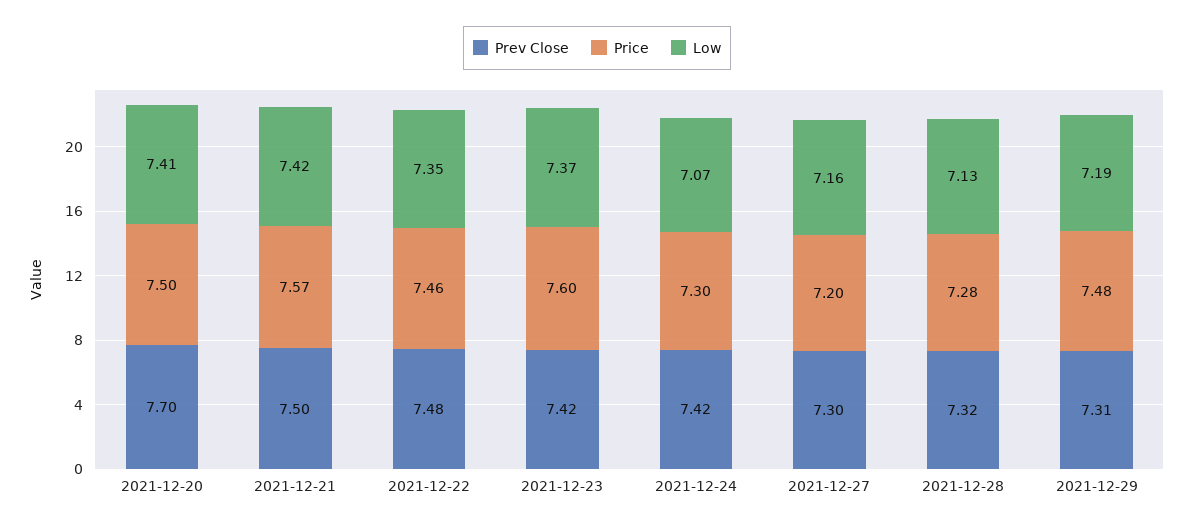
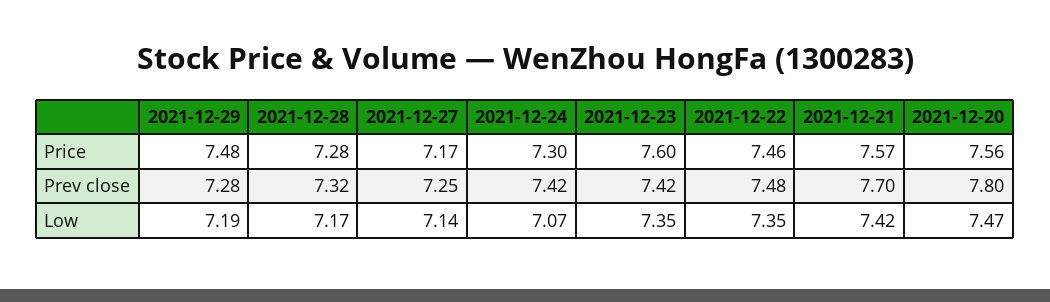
  {
    "Prev Close": {
-     "2021-12-20": 7.7,
+     "2021-12-20": 7.8,
-     "2021-12-21": 7.5,
+     "2021-12-21": 7.7,
      "2021-12-22": 7.48,
      "2021-12-23": 7.42,
      "2021-12-24": 7.42,
-     "2021-12-27": 7.3,
+     "2021-12-27": 7.25,
      "2021-12-28": 7.32,
-     "2021-12-29": 7.31
+     "2021-12-29": 7.28
    },
    "Price": {
-     "2021-12-20": 7.5,
+     "2021-12-20": 7.56,
      "2021-12-21": 7.57,
      "2021-12-22": 7.46,
      "2021-12-23": 7.6,
      "2021-12-24": 7.3,
-     "2021-12-27": 7.2,
+     "2021-12-27": 7.17,
      "2021-12-28": 7.28,
      "2021-12-29": 7.48
    },
    "Low": {
-     "2021-12-20": 7.41,
+     "2021-12-20": 7.47,
      "2021-12-21": 7.42,
      "2021-12-22": 7.35,
-     "2021-12-23": 7.37,
+     "2021-12-23": 7.35,
      "2021-12-24": 7.07,
-     "2021-12-27": 7.16,
+     "2021-12-27": 7.14,
-     "2021-12-28": 7.13,
+     "2021-12-28": 7.17,
      "2021-12-29": 7.19
    }
  }

